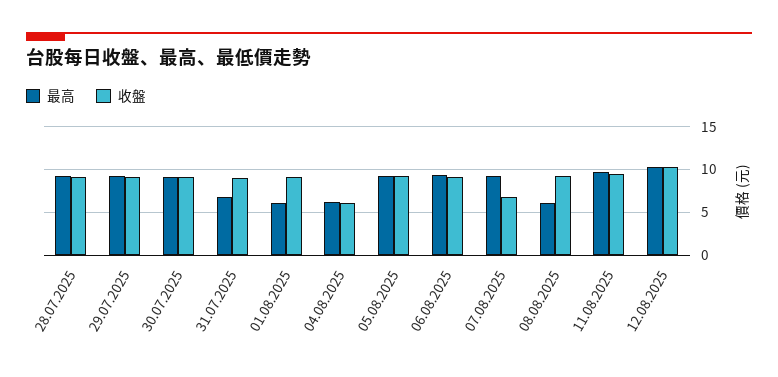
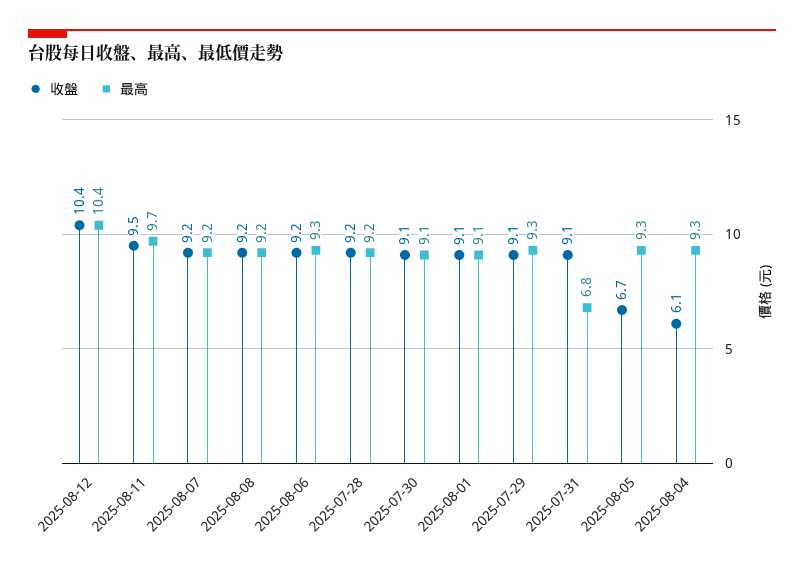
  {
    "最高": {
      "28.07.2025": 9.2,
      "29.07.2025": 9.3,
      "30.07.2025": 9.1,
      "31.07.2025": 6.8,
-     "01.08.2025": 6,
+     "01.08.2025": 9.1,
-     "04.08.2025": 6,
+     "04.08.2025": 9.3,
      "05.08.2025": 9.3,
      "06.08.2025": 9.3,
      "07.08.2025": 9.2,
-     "08.08.2025": 6,
+     "08.08.2025": 9.2,
      "11.08.2025": 9.7,
      "12.08.2025": 10.4
    },
    "收盤": {
      "28.07.2025": 9.2,
      "29.07.2025": 9.1,
      "30.07.2025": 9.1,
      "31.07.2025": 9.1,
      "01.08.2025": 9.1,
      "04.08.2025": 6.1,
-     "05.08.2025": 9,
+     "05.08.2025": 6.7,
      "06.08.2025": 9.2,
-     "07.08.2025": 7,
+     "07.08.2025": 9.2,
      "08.08.2025": 9.2,
      "11.08.2025": 9.5,
      "12.08.2025": 10.4
    }
  }

